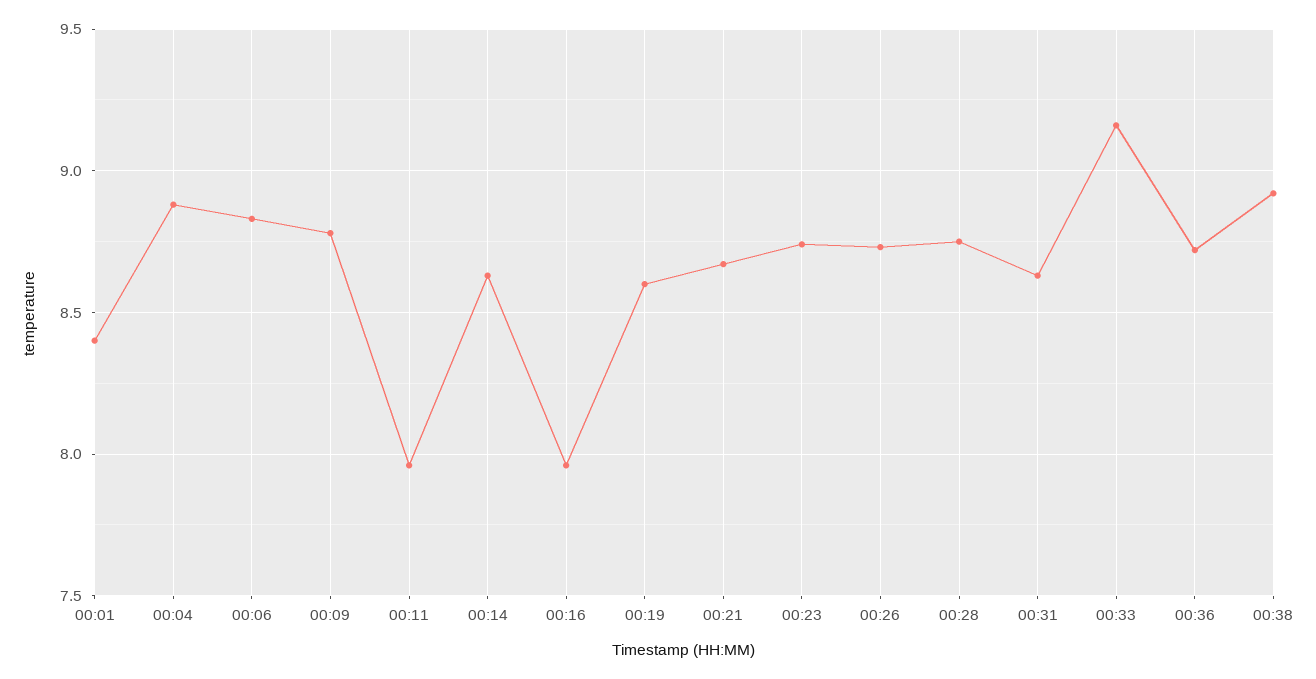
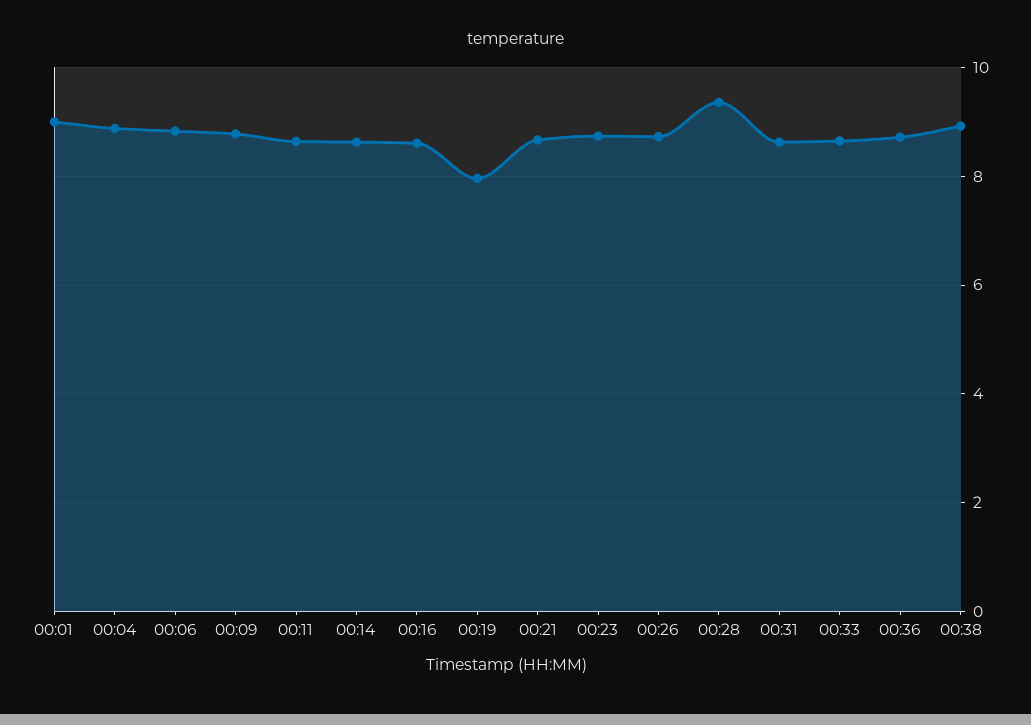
  {
-   "00:01": 8.4,
+   "00:01": 9,
    "00:04": 8.9,
    "00:06": 8.85,
    "00:09": 8.8,
-   "00:11": 7.95,
+   "00:11": 8.6,
    "00:14": 8.65,
-   "00:16": 7.95,
+   "00:16": 8.6,
-   "00:19": 8.6,
+   "00:19": 8,
    "00:21": 8.65,
    "00:23": 8.75,
    "00:26": 8.75,
-   "00:28": 8.75,
+   "00:28": 9.4,
    "00:31": 8.65,
-   "00:33": 9.15,
+   "00:33": 8.6,
    "00:36": 8.7,
    "00:38": 8.9
  }

